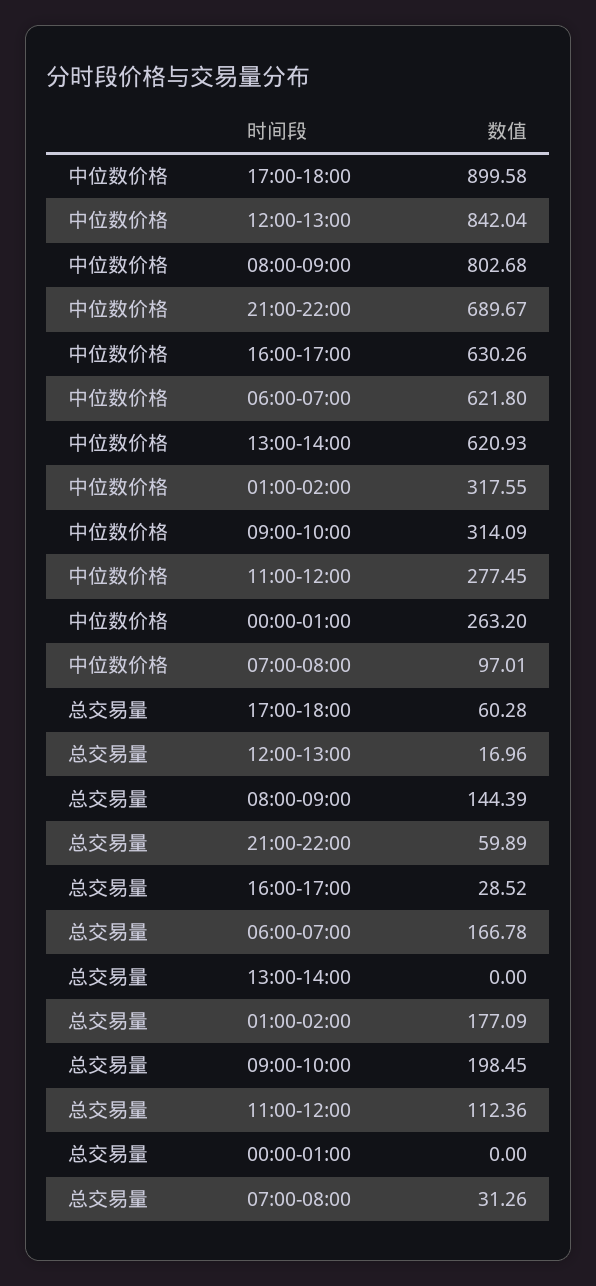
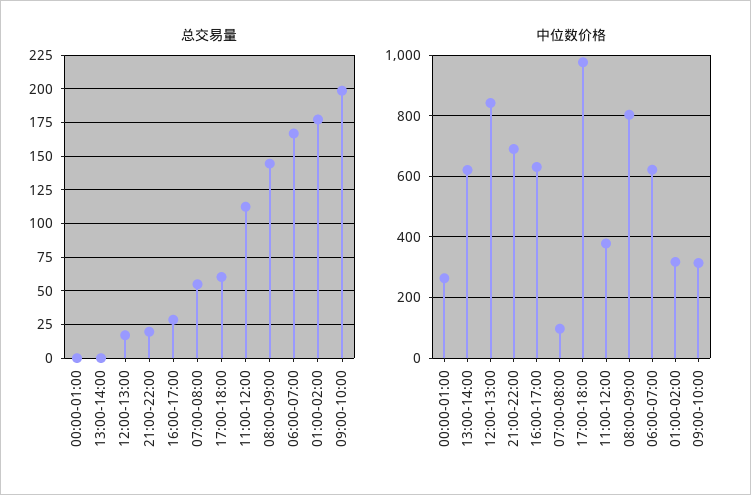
  {
    "中位数价格": {
-     "17:00-18:00": 899.58,
+     "17:00-18:00": 980,
      "12:00-13:00": 842.04,
      "08:00-09:00": 802.68,
      "21:00-22:00": 689.67,
      "16:00-17:00": 630.26,
      "06:00-07:00": 621.8,
      "13:00-14:00": 620.93,
      "01:00-02:00": 317.55,
      "09:00-10:00": 314.09,
-     "11:00-12:00": 277.45,
+     "11:00-12:00": 380,
      "00:00-01:00": 263.2,
      "07:00-08:00": 97.01
    },
    "总交易量": {
      "17:00-18:00": 60.28,
      "12:00-13:00": 16.96,
      "08:00-09:00": 144.39,
-     "21:00-22:00": 59.89,
+     "21:00-22:00": 20,
      "16:00-17:00": 28.52,
      "06:00-07:00": 166.78,
      "13:00-14:00": 0,
      "01:00-02:00": 177.09,
      "09:00-10:00": 198.45,
      "11:00-12:00": 112.36,
      "00:00-01:00": 0,
-     "07:00-08:00": 31.26
+     "07:00-08:00": 55
    }
  }

